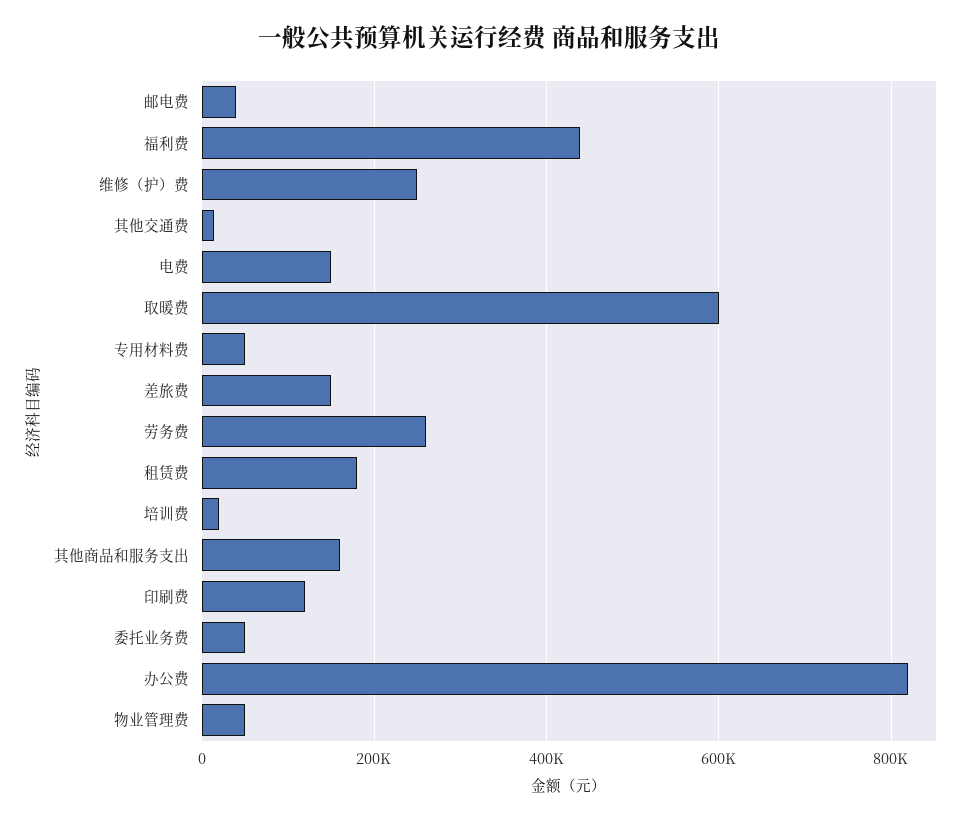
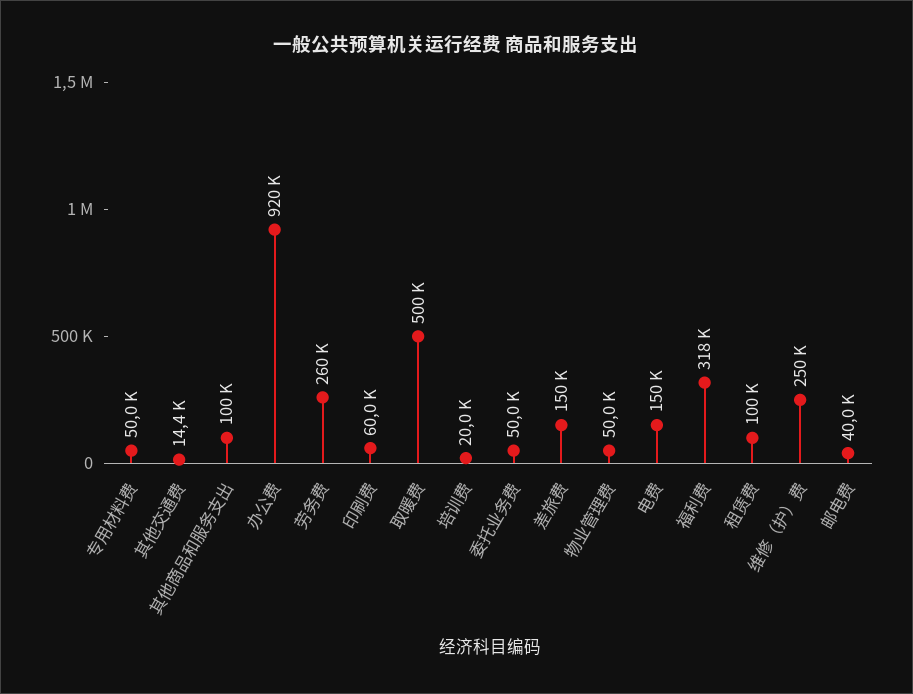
  {
    "邮电费": 40000,
-   "福利费": 440000,
+   "福利费": 318000,
    "维修（护）费": 250000,
    "其他交通费": 14400,
    "电费": 150000,
-   "取暖费": 600000,
+   "取暖费": 500000,
    "专用材料费": 50000,
    "差旅费": 150000,
    "劳务费": 260000,
-   "租赁费": 180000,
+   "租赁费": 100000,
    "培训费": 20000,
-   "其他商品和服务支出": 160000,
+   "其他商品和服务支出": 100000,
-   "印刷费": 120000,
+   "印刷费": 60000,
    "委托业务费": 50000,
-   "办公费": 820000,
+   "办公费": 920000,
    "物业管理费": 50000
  }

